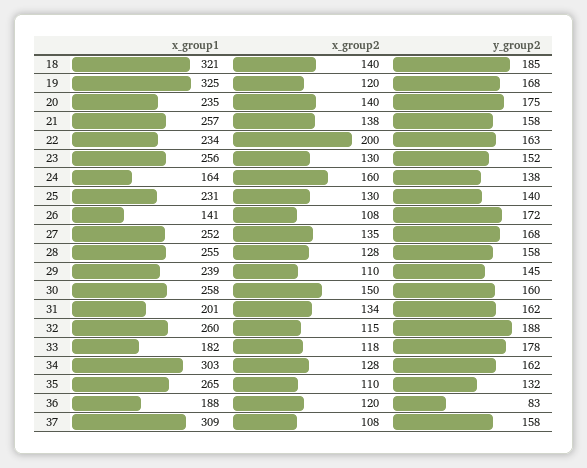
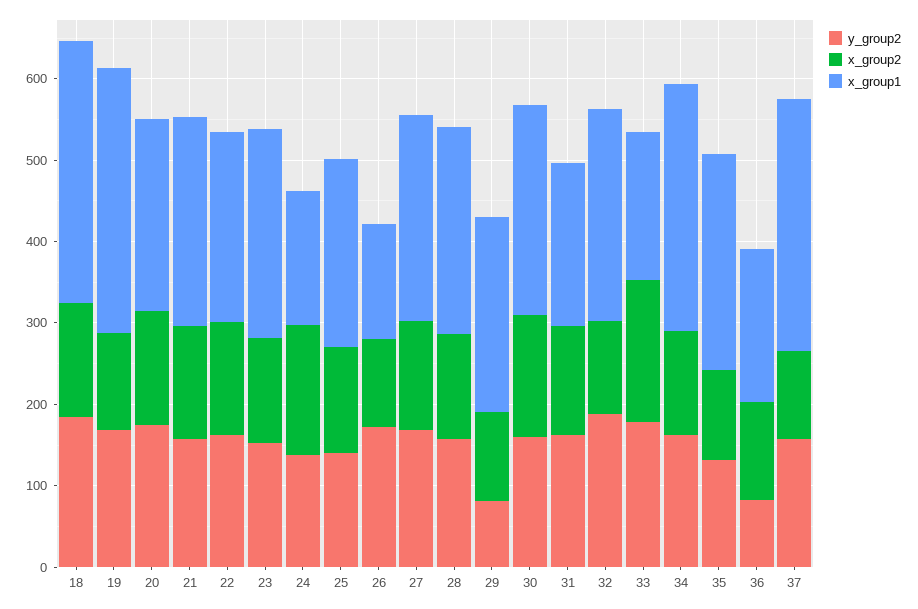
  {
    "x_group1": {
      "18": 321,
      "19": 325,
      "20": 235,
      "21": 257,
      "22": 234,
      "23": 256,
      "24": 164,
      "25": 231,
      "26": 141,
      "27": 252,
      "28": 255,
      "29": 239,
      "30": 258,
      "31": 201,
      "32": 260,
      "33": 182,
      "34": 303,
      "35": 265,
      "36": 188,
      "37": 309
    },
    "x_group2": {
      "18": 140,
      "19": 120,
      "20": 140,
      "21": 138,
-     "22": 200,
+     "22": 140,
      "23": 130,
      "24": 160,
      "25": 130,
      "26": 108,
      "27": 135,
      "28": 128,
      "29": 110,
      "30": 150,
      "31": 134,
      "32": 115,
-     "33": 118,
+     "33": 180,
      "34": 128,
      "35": 110,
      "36": 120,
      "37": 108
    },
    "y_group2": {
      "18": 185,
      "19": 168,
      "20": 175,
      "21": 158,
      "22": 163,
      "23": 152,
      "24": 138,
      "25": 140,
      "26": 172,
      "27": 168,
      "28": 158,
-     "29": 145,
+     "29": 80,
      "30": 160,
      "31": 162,
      "32": 188,
      "33": 178,
      "34": 162,
      "35": 132,
      "36": 83,
      "37": 158
    }
  }

